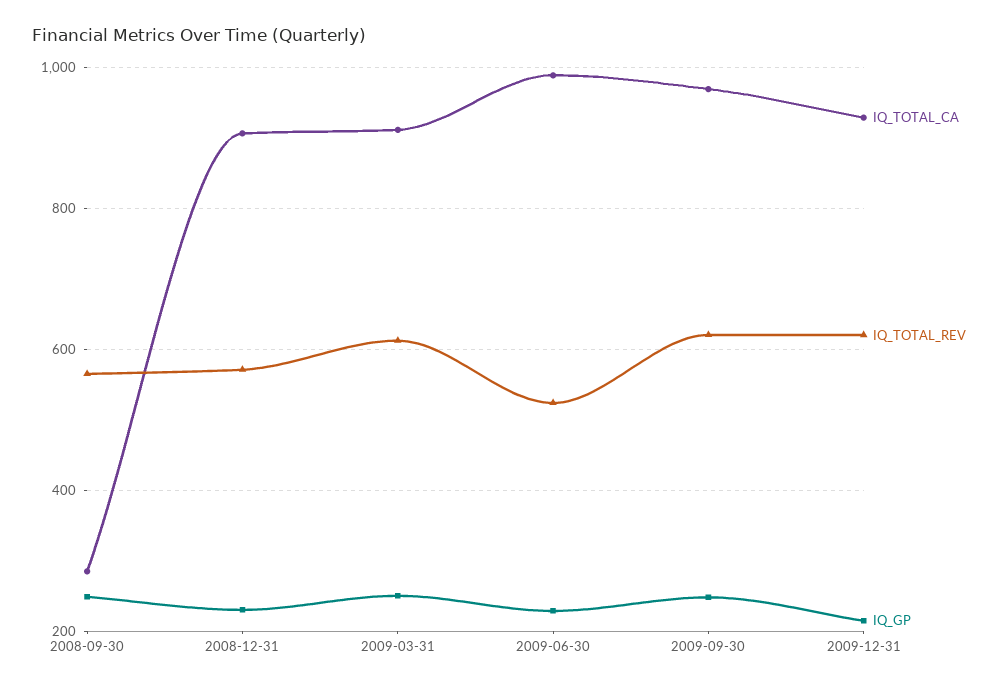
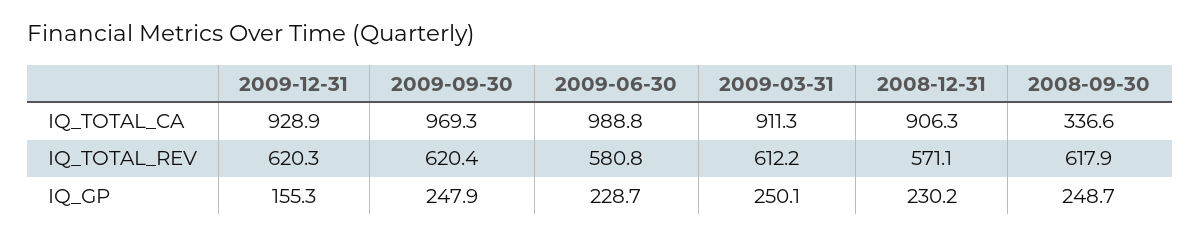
  {
    "IQ_TOTAL_CA": {
-     "2008-09-30": 280,
+     "2008-09-30": 336.6,
      "2008-12-31": 906.3,
      "2009-03-31": 911.3,
      "2009-06-30": 988.8,
      "2009-09-30": 969.3,
      "2009-12-31": 928.9
    },
    "IQ_TOTAL_REV": {
-     "2008-09-30": 560,
+     "2008-09-30": 617.9,
      "2008-12-31": 571.1,
      "2009-03-31": 612.2,
-     "2009-06-30": 520,
+     "2009-06-30": 580.8,
      "2009-09-30": 620.4,
      "2009-12-31": 620.3
    },
    "IQ_GP": {
      "2008-09-30": 248.7,
      "2008-12-31": 230.2,
      "2009-03-31": 250.1,
      "2009-06-30": 228.7,
      "2009-09-30": 247.9,
-     "2009-12-31": 220
+     "2009-12-31": 155.3
    }
  }

